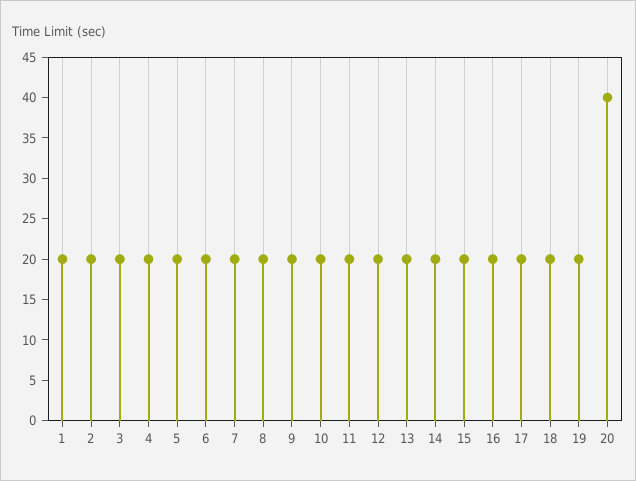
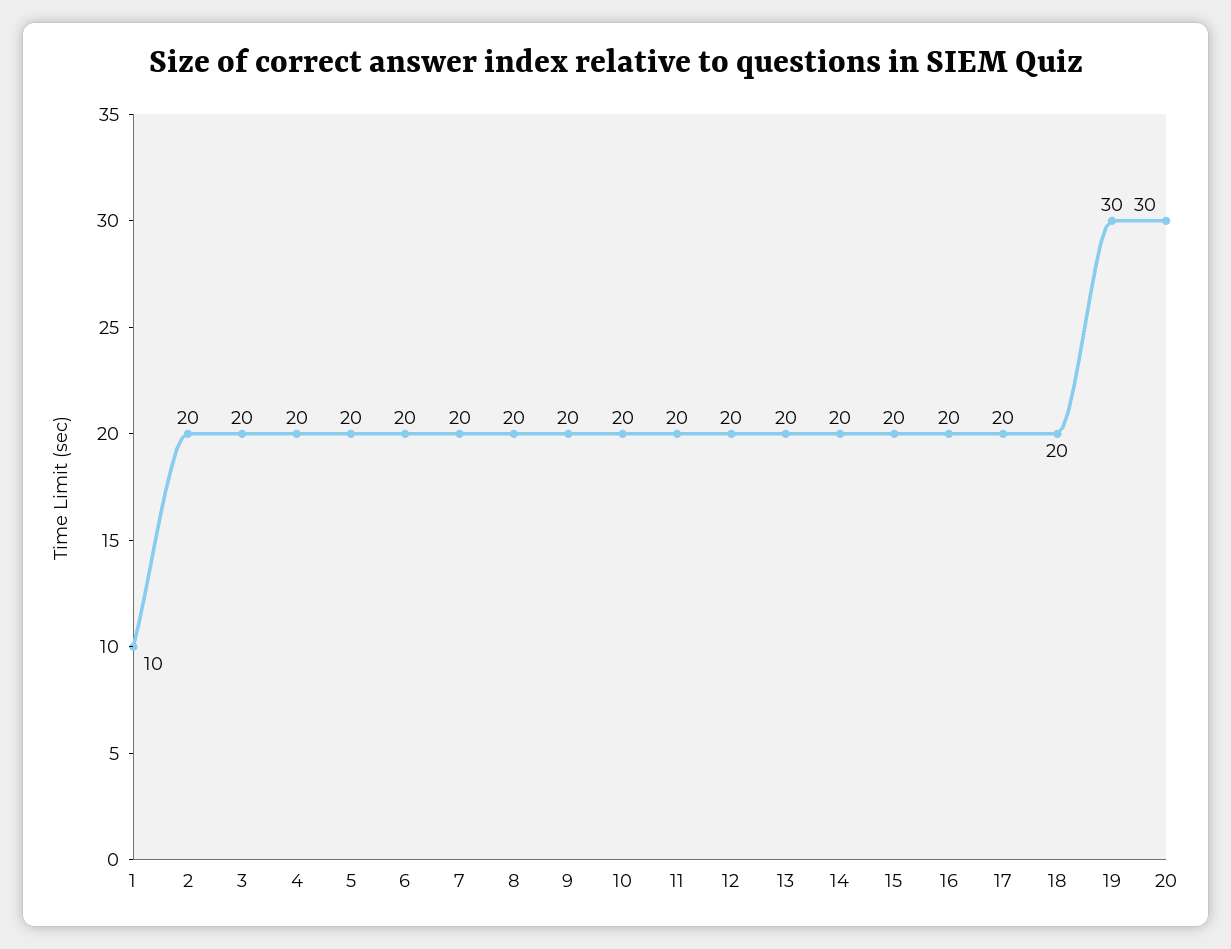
  {
-   "1": 20,
+   "1": 10,
    "2": 20,
    "3": 20,
    "4": 20,
    "5": 20,
    "6": 20,
    "7": 20,
    "8": 20,
    "9": 20,
    "10": 20,
    "11": 20,
    "12": 20,
    "13": 20,
    "14": 20,
    "15": 20,
    "16": 20,
    "17": 20,
    "18": 20,
-   "19": 20,
+   "19": 30,
-   "20": 40
+   "20": 30
  }

